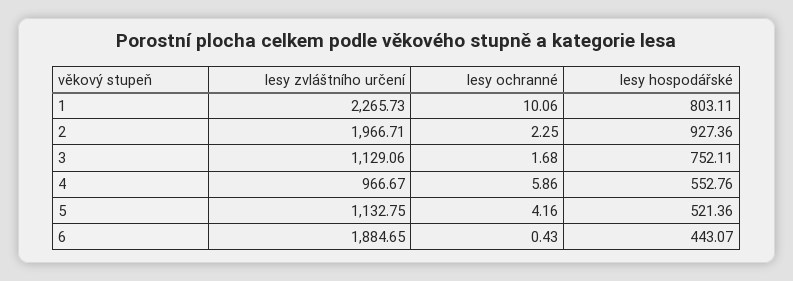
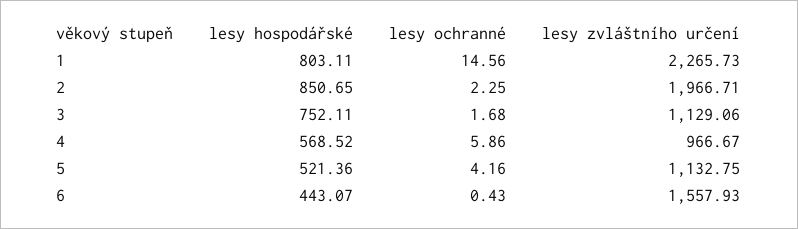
  {
    "lesy zvláštního určení": {
      "1": 2265.73,
      "2": 1966.71,
      "3": 1129.06,
      "4": 966.67,
      "5": 1132.75,
-     "6": 1884.65
+     "6": 1557.93
    },
    "lesy ochranné": {
-     "1": 10.06,
+     "1": 14.56,
      "2": 2.25,
      "3": 1.68,
      "4": 5.86,
      "5": 4.16,
      "6": 0.43
    },
    "lesy hospodářské": {
      "1": 803.11,
-     "2": 927.36,
+     "2": 850.65,
      "3": 752.11,
-     "4": 552.76,
+     "4": 568.52,
      "5": 521.36,
      "6": 443.07
    }
  }

